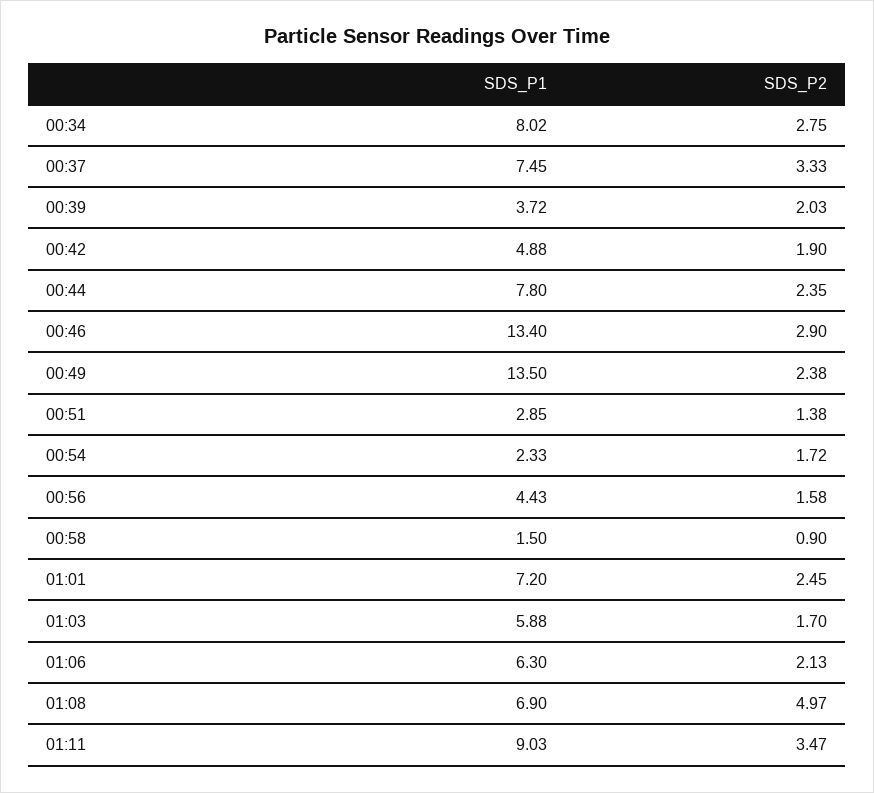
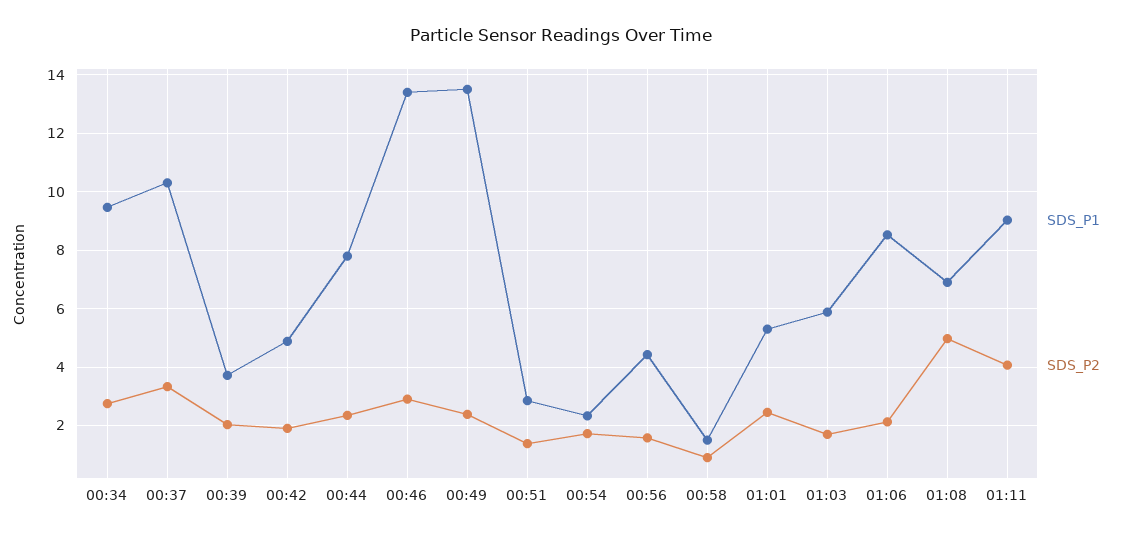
  {
    "SDS_P1": {
-     "00:34": 8.02,
+     "00:34": 9.5,
-     "00:37": 7.45,
+     "00:37": 10.25,
      "00:39": 3.72,
      "00:42": 4.88,
      "00:44": 7.8,
      "00:46": 13.4,
      "00:49": 13.5,
      "00:51": 2.85,
      "00:54": 2.33,
      "00:56": 4.43,
      "00:58": 1.5,
-     "01:01": 7.2,
+     "01:01": 5.25,
      "01:03": 5.88,
-     "01:06": 6.3,
+     "01:06": 8.5,
      "01:08": 6.9,
      "01:11": 9.03
    },
    "SDS_P2": {
      "00:34": 2.75,
      "00:37": 3.33,
      "00:39": 2.03,
      "00:42": 1.9,
      "00:44": 2.35,
      "00:46": 2.9,
      "00:49": 2.38,
      "00:51": 1.38,
      "00:54": 1.72,
      "00:56": 1.58,
      "00:58": 0.9,
      "01:01": 2.45,
      "01:03": 1.7,
      "01:06": 2.13,
      "01:08": 4.97,
-     "01:11": 3.47
+     "01:11": 4
    }
  }

